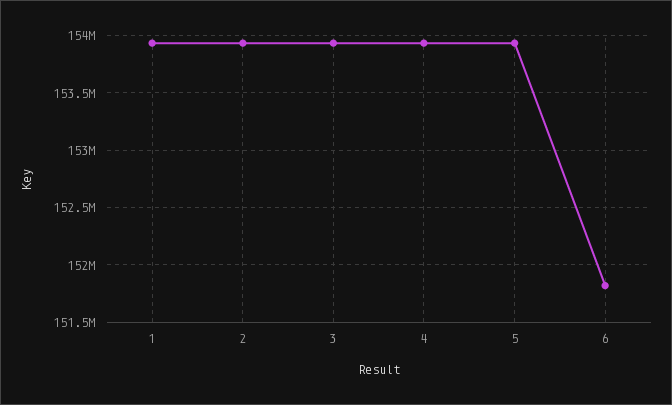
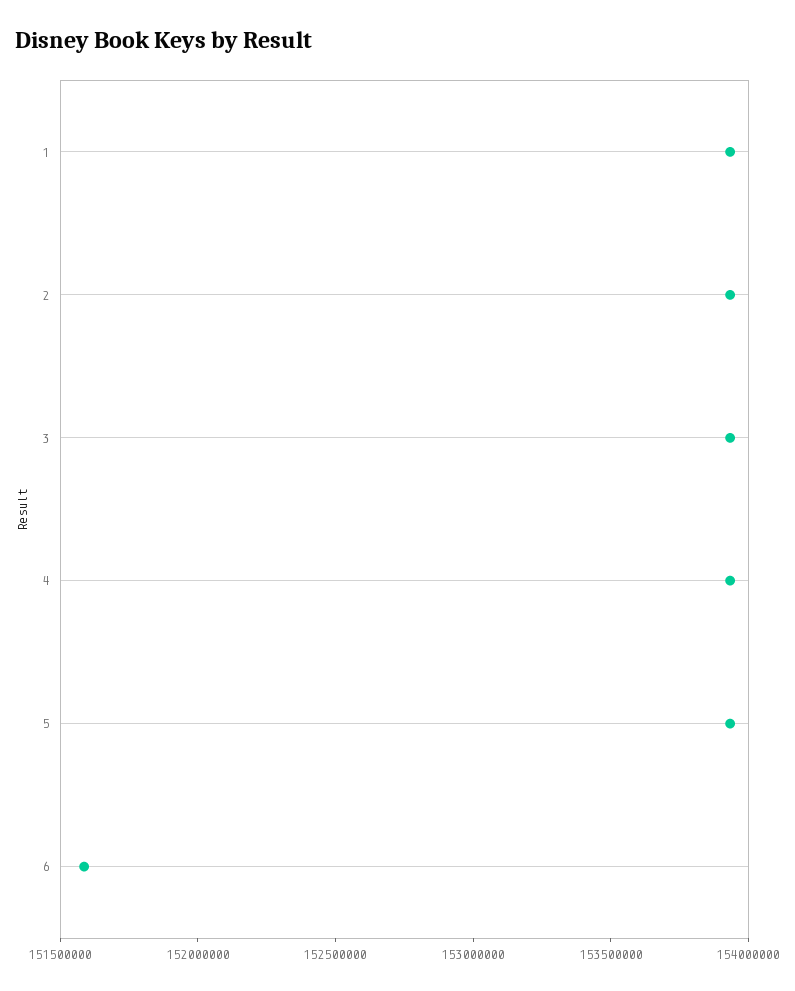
  {
    "1": 153900000,
    "2": 153900000,
    "3": 153900000,
    "4": 153900000,
    "5": 153900000,
-   "6": 151800000
+   "6": 151600000
  }

